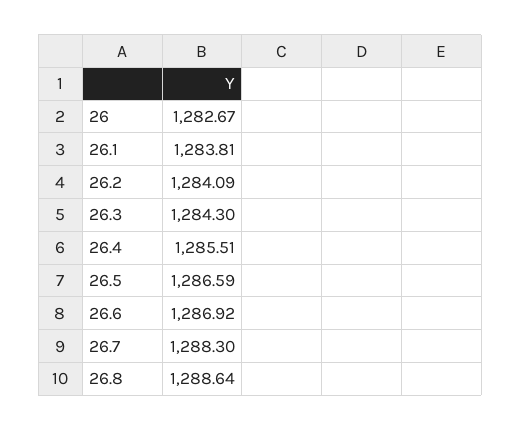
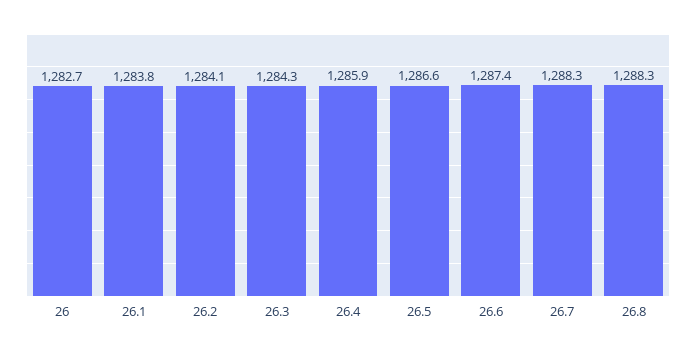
  {
    "26": 1282.67,
    "26.1": 1283.81,
    "26.2": 1284.09,
    "26.3": 1284.3,
-   "26.4": 1285.51,
+   "26.4": 1285.9,
    "26.5": 1286.59,
-   "26.6": 1286.92,
+   "26.6": 1287.4,
    "26.7": 1288.3,
-   "26.8": 1288.64
+   "26.8": 1288.3
  }

